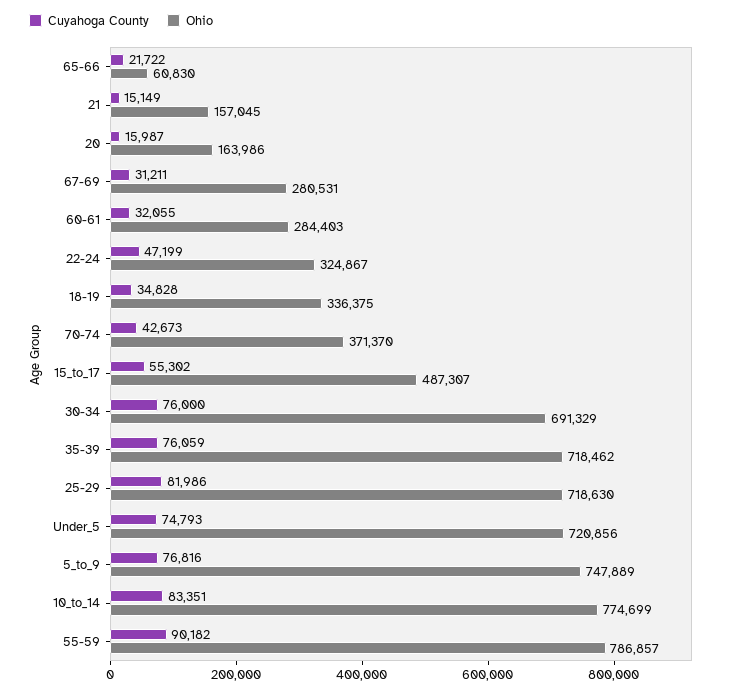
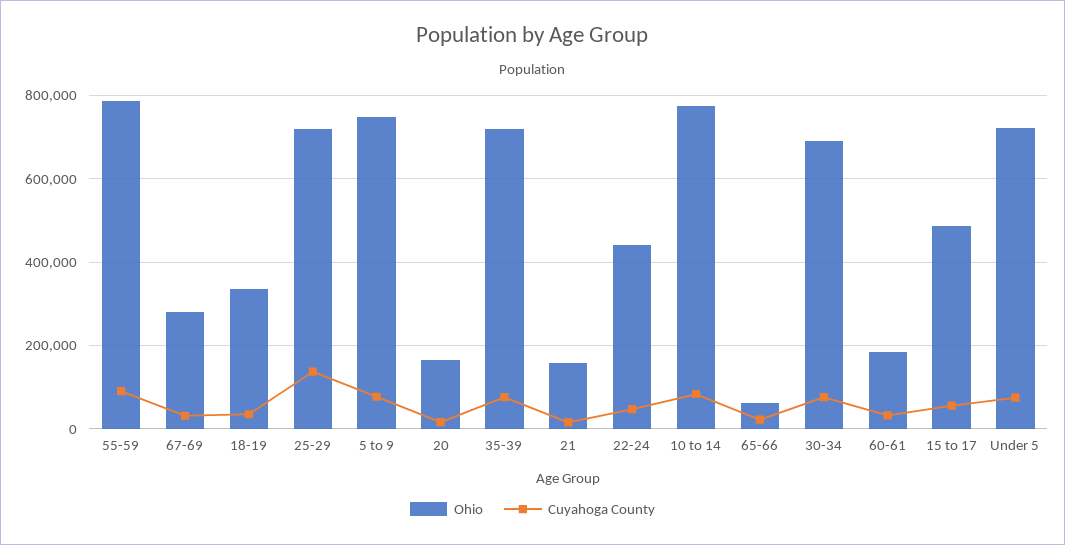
  {
    "Cuyahoga County": {
      "65-66": 21722,
      "21": 15149,
      "20": 15987,
      "67-69": 31211,
      "60-61": 32055,
      "22-24": 47199,
      "18-19": 34828,
-     "70-74": 42673,
      "15_to_17": 55302,
      "30-34": 76000,
      "35-39": 76059,
-     "25-29": 81986,
+     "25-29": 140000,
      "Under_5": 74793,
      "5_to_9": 76816,
      "10_to_14": 83351,
      "55-59": 90182
    },
    "Ohio": {
      "65-66": 60830,
      "21": 157045,
      "20": 163986,
      "67-69": 280531,
-     "60-61": 284403,
+     "60-61": 180000,
-     "22-24": 324867,
+     "22-24": 440000,
      "18-19": 336375,
-     "70-74": 371370,
      "15_to_17": 487307,
      "30-34": 691329,
      "35-39": 718462,
      "25-29": 718630,
      "Under_5": 720856,
      "5_to_9": 747889,
      "10_to_14": 774699,
      "55-59": 786857
    }
  }

